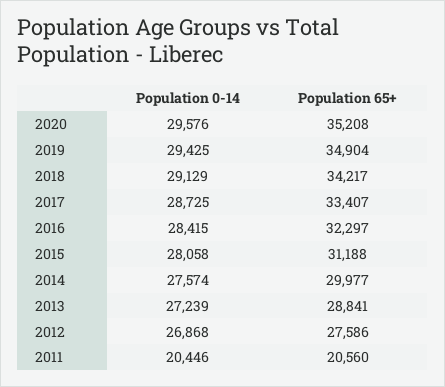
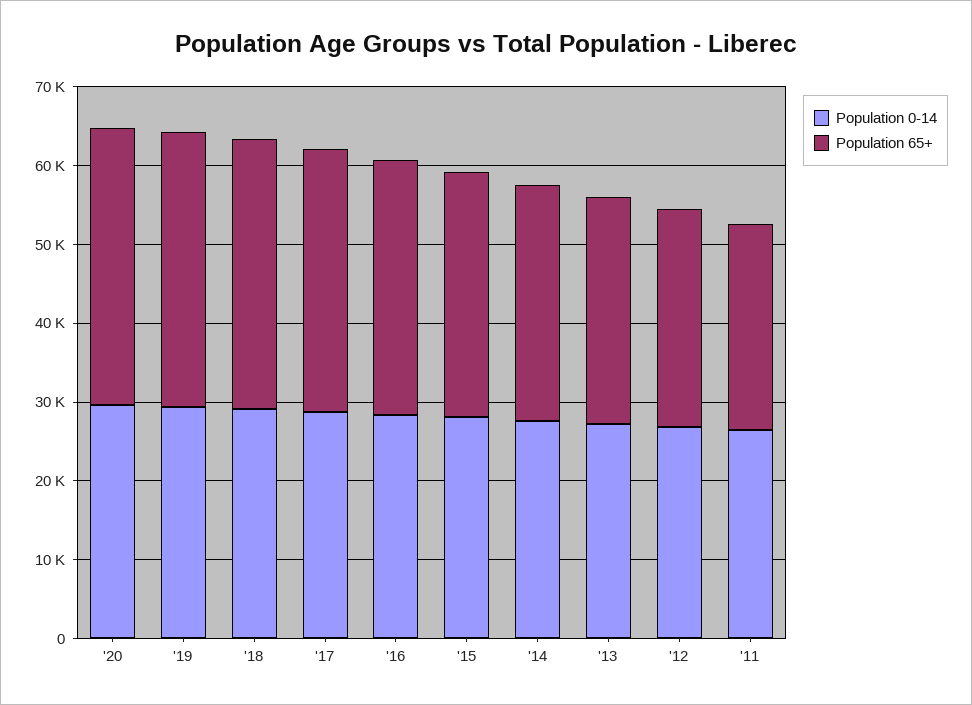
  {
    "Population 0-14": {
      "2020": 29576,
      "2019": 29425,
      "2018": 29129,
      "2017": 28725,
      "2016": 28415,
      "2015": 28058,
      "2014": 27574,
      "2013": 27239,
      "2012": 26868,
-     "2011": 20446
+     "2011": 26000
    },
    "Population 65+": {
      "2020": 35208,
      "2019": 34904,
      "2018": 34217,
      "2017": 33407,
      "2016": 32297,
      "2015": 31188,
      "2014": 29977,
      "2013": 28841,
      "2012": 27586,
-     "2011": 20560
+     "2011": 26000
    }
  }

